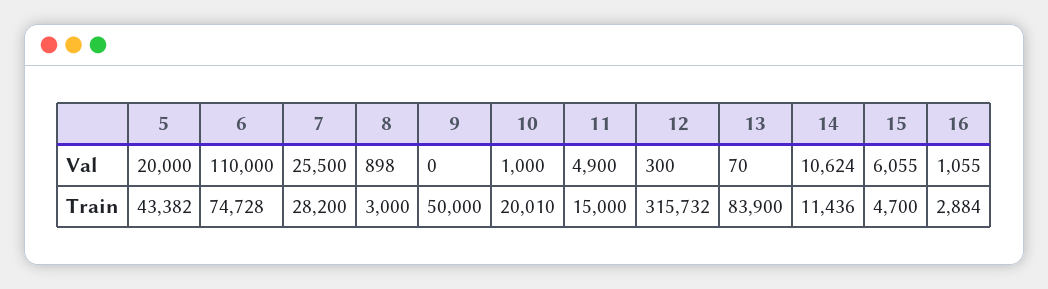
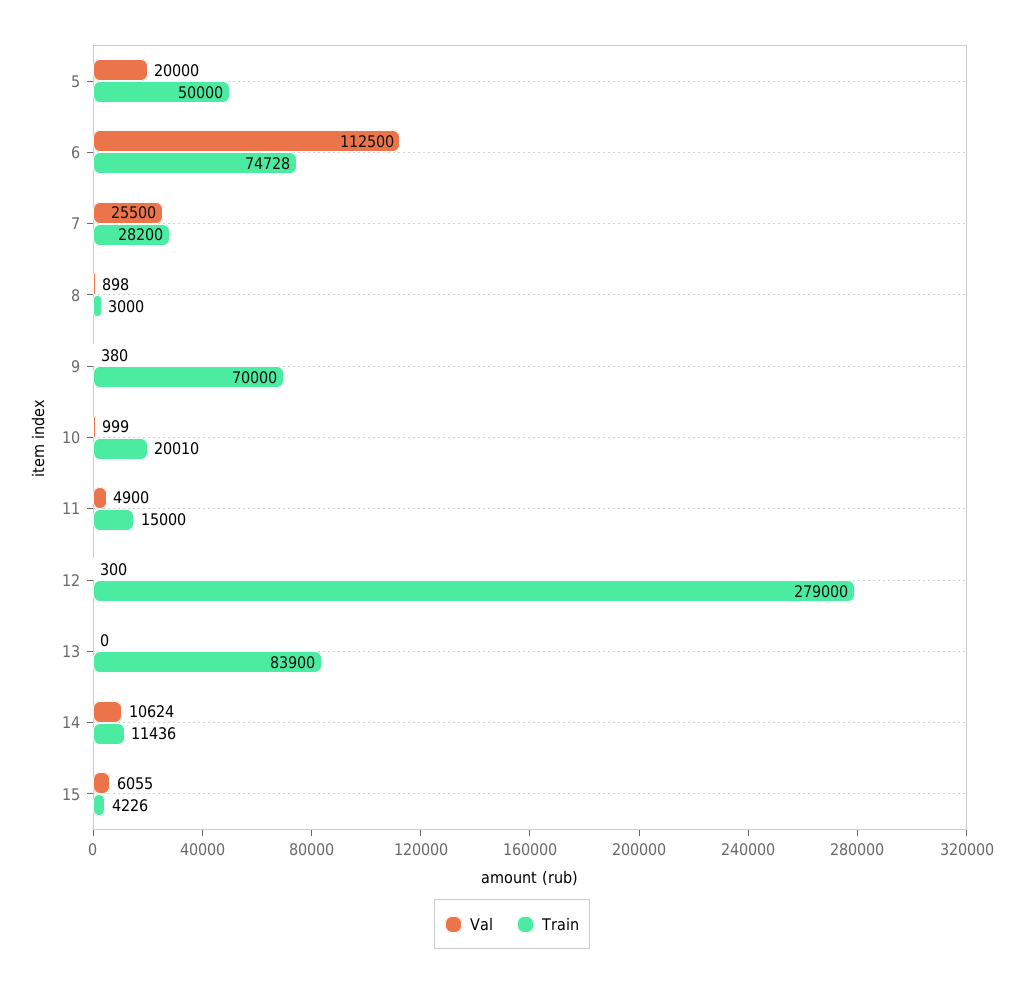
  {
    "Val": {
      "5": 20000,
-     "6": 110000,
+     "6": 112500,
      "7": 25500,
      "8": 898,
-     "9": 0,
+     "9": 380,
-     "10": 1000,
+     "10": 999,
      "11": 4900,
      "12": 300,
-     "13": 70,
+     "13": 0,
      "14": 10624,
-     "15": 6055,
+     "15": 6055
-     "16": 1055
    },
    "Train": {
-     "5": 43382,
+     "5": 50000,
      "6": 74728,
      "7": 28200,
      "8": 3000,
-     "9": 50000,
+     "9": 70000,
      "10": 20010,
      "11": 15000,
-     "12": 315732,
+     "12": 279000,
      "13": 83900,
      "14": 11436,
-     "15": 4700,
+     "15": 4226
-     "16": 2884
    }
  }

